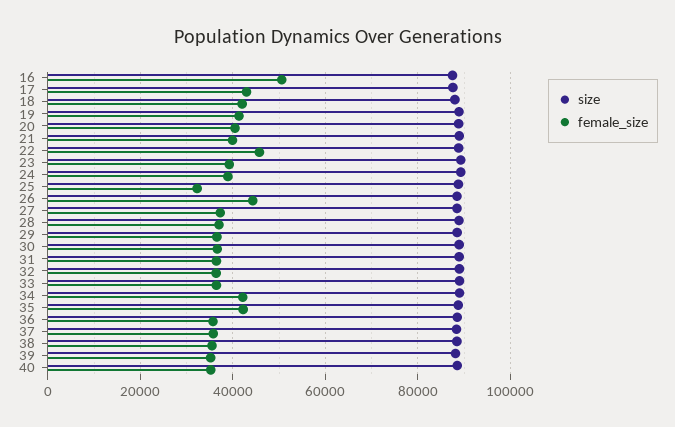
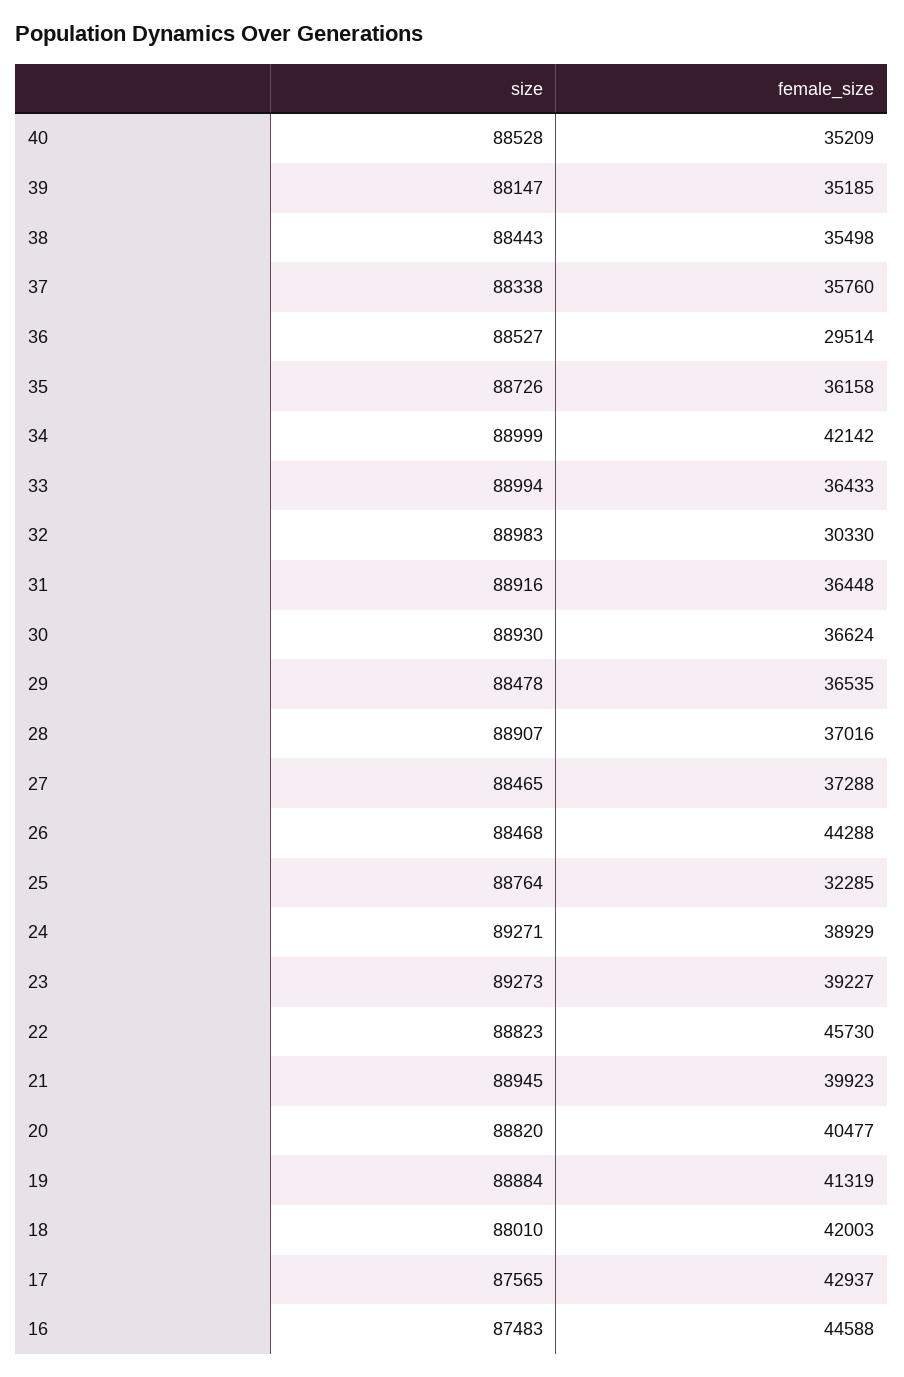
  {
    "size": {
      "16": 87483,
      "17": 87565,
      "18": 88010,
      "19": 88884,
      "20": 88820,
      "21": 88945,
      "22": 88823,
      "23": 89273,
      "24": 89271,
      "25": 88764,
      "26": 88468,
      "27": 88465,
      "28": 88907,
      "29": 88478,
      "30": 88930,
      "31": 88916,
      "32": 88983,
      "33": 88994,
      "34": 88999,
      "35": 88726,
      "36": 88527,
      "37": 88338,
      "38": 88443,
      "39": 88147,
      "40": 88528
    },
    "female_size": {
-     "16": 50000,
+     "16": 44588,
      "17": 42937,
      "18": 42003,
      "19": 41319,
      "20": 40477,
      "21": 39923,
      "22": 45730,
      "23": 39227,
      "24": 38929,
      "25": 32285,
      "26": 44288,
      "27": 37288,
      "28": 37016,
      "29": 36535,
      "30": 36624,
      "31": 36448,
-     "32": 36000,
+     "32": 30330,
      "33": 36433,
      "34": 42142,
-     "35": 42000,
+     "35": 36158,
-     "36": 36000,
+     "36": 29514,
      "37": 35760,
      "38": 35498,
      "39": 35185,
      "40": 35209
    }
  }

